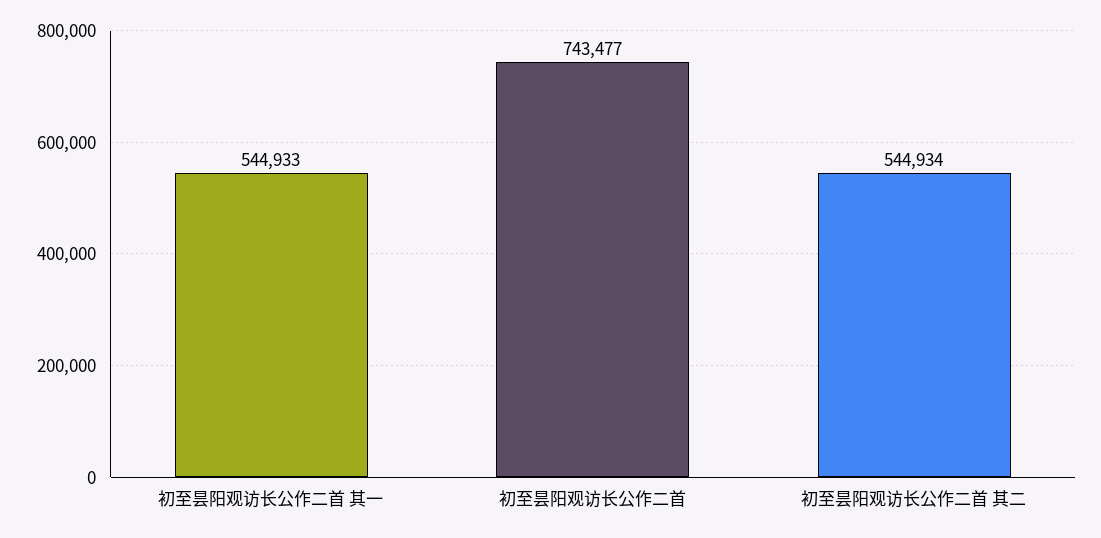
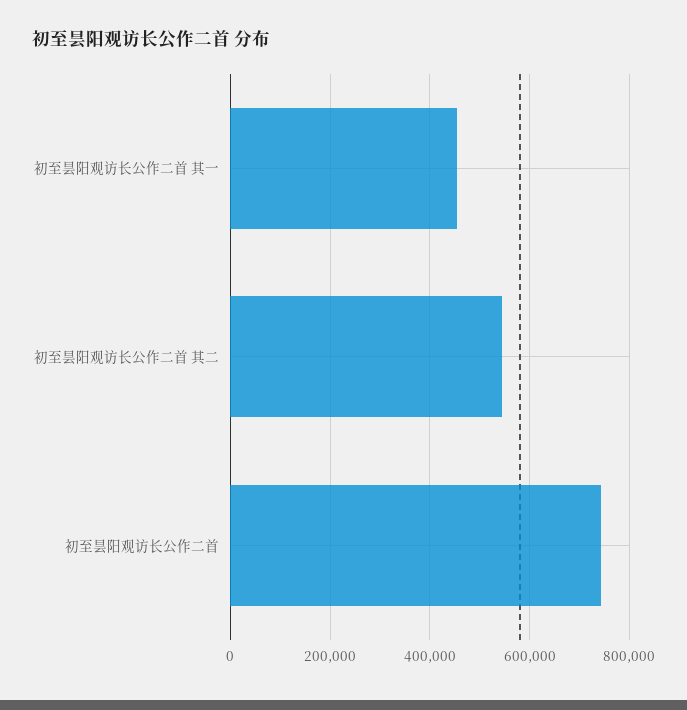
  {
-   "初至昙阳观访长公作二首 其一": 544933,
+   "初至昙阳观访长公作二首 其一": 460000,
    "初至昙阳观访长公作二首": 743477,
    "初至昙阳观访长公作二首 其二": 544934
  }

